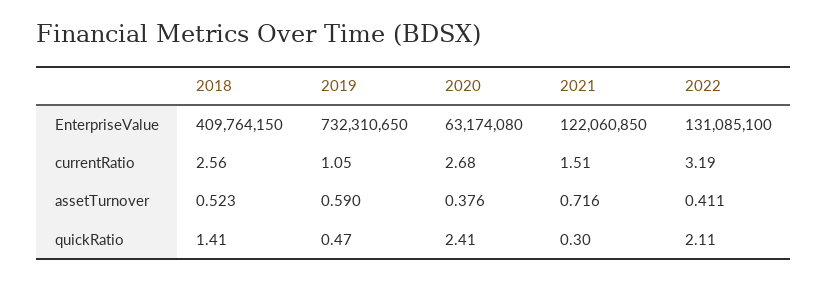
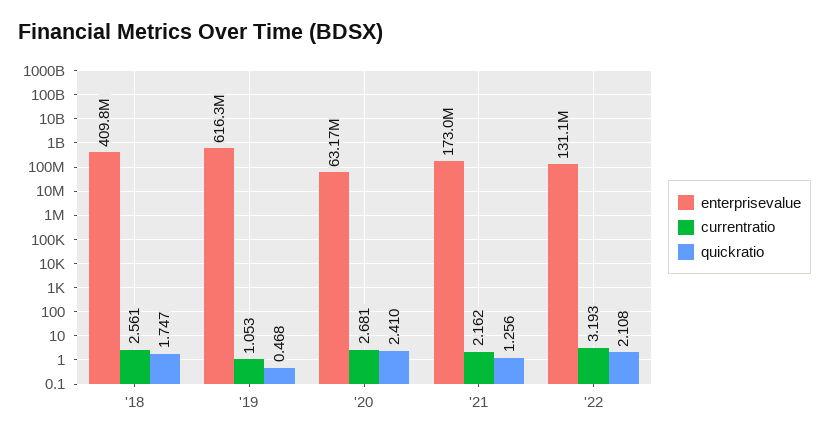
  {
    "EnterpriseValue": {
      "2018": 409764150,
-     "2019": 732310650,
+     "2019": 616300000,
      "2020": 63174080,
-     "2021": 122060850,
+     "2021": 173000000,
      "2022": 131085100
    },
    "currentRatio": {
      "2018": 2.561,
      "2019": 1.053,
      "2020": 2.681,
-     "2021": 1.51,
+     "2021": 2.162,
      "2022": 3.193
    },
-   "assetTurnover": {
-     "2018": 0.523,
-     "2019": 0.59,
-     "2020": 0.376,
-     "2021": 0.716,
-     "2022": 0.411
-   },
    "quickRatio": {
-     "2018": 1.41,
+     "2018": 1.747,
      "2019": 0.468,
      "2020": 2.41,
-     "2021": 0.3,
+     "2021": 1.256,
      "2022": 2.108
    }
  }

